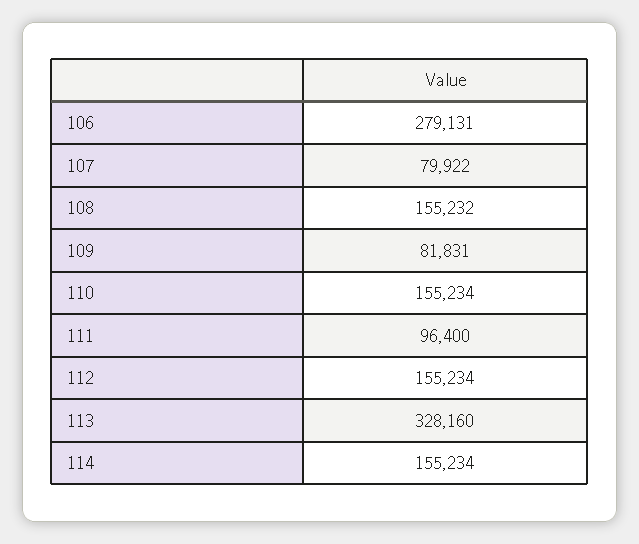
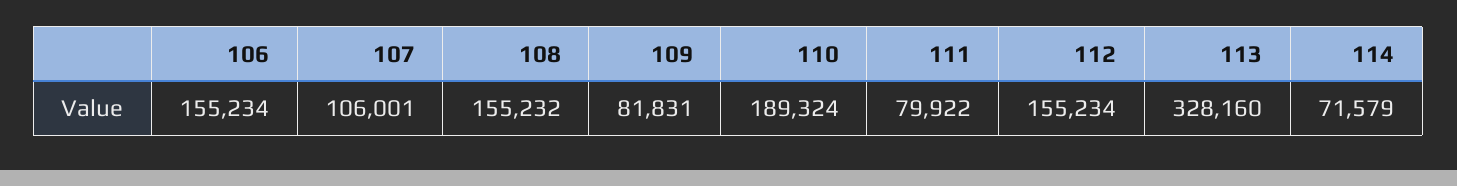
  {
-   "106": 279131,
+   "106": 155234,
-   "107": 79922,
+   "107": 106001,
    "108": 155232,
    "109": 81831,
-   "110": 155234,
+   "110": 189324,
-   "111": 96400,
+   "111": 79922,
    "112": 155234,
    "113": 328160,
-   "114": 155234
+   "114": 71579
  }

